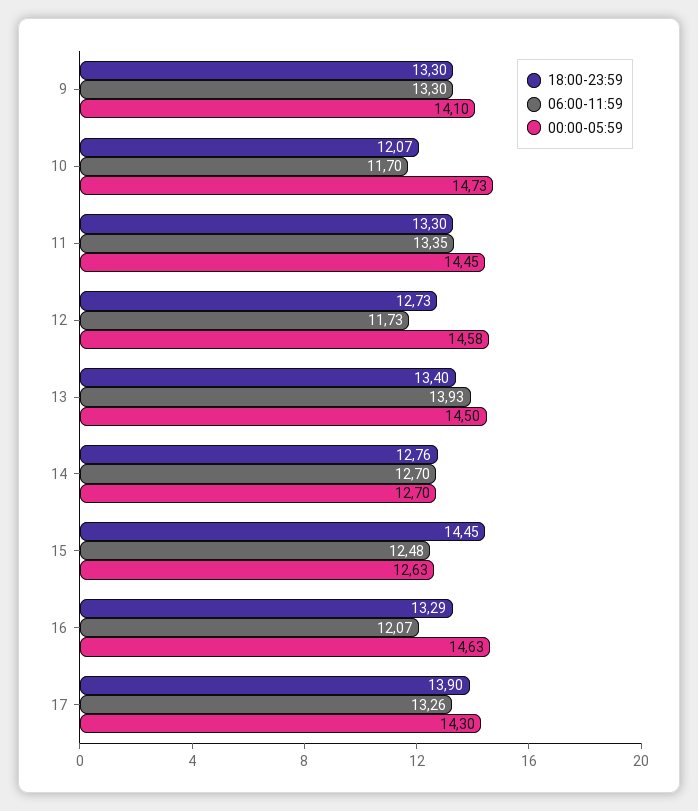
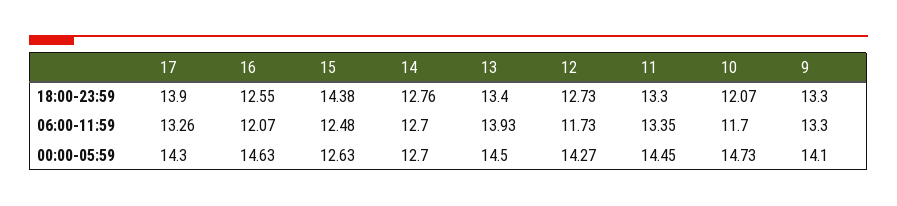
  {
    "18:00-23:59": {
      "9": 13.3,
      "10": 12.07,
      "11": 13.3,
      "12": 12.73,
      "13": 13.4,
      "14": 12.76,
-     "15": 14.45,
+     "15": 14.38,
-     "16": 13.29,
+     "16": 12.55,
      "17": 13.9
    },
    "06:00-11:59": {
      "9": 13.3,
      "10": 11.7,
      "11": 13.35,
      "12": 11.73,
      "13": 13.93,
      "14": 12.7,
      "15": 12.48,
      "16": 12.07,
      "17": 13.26
    },
    "00:00-05:59": {
      "9": 14.1,
      "10": 14.73,
      "11": 14.45,
-     "12": 14.58,
+     "12": 14.27,
      "13": 14.5,
      "14": 12.7,
      "15": 12.63,
      "16": 14.63,
      "17": 14.3
    }
  }

